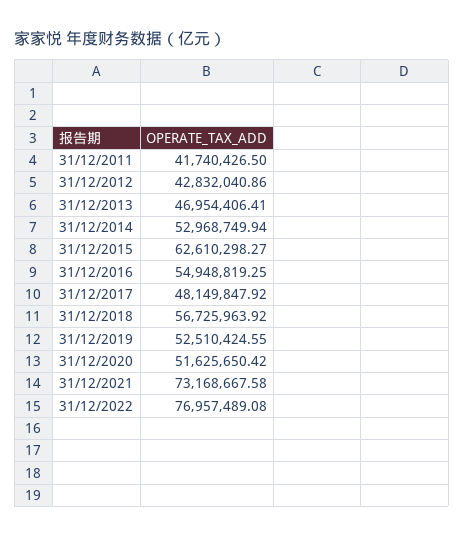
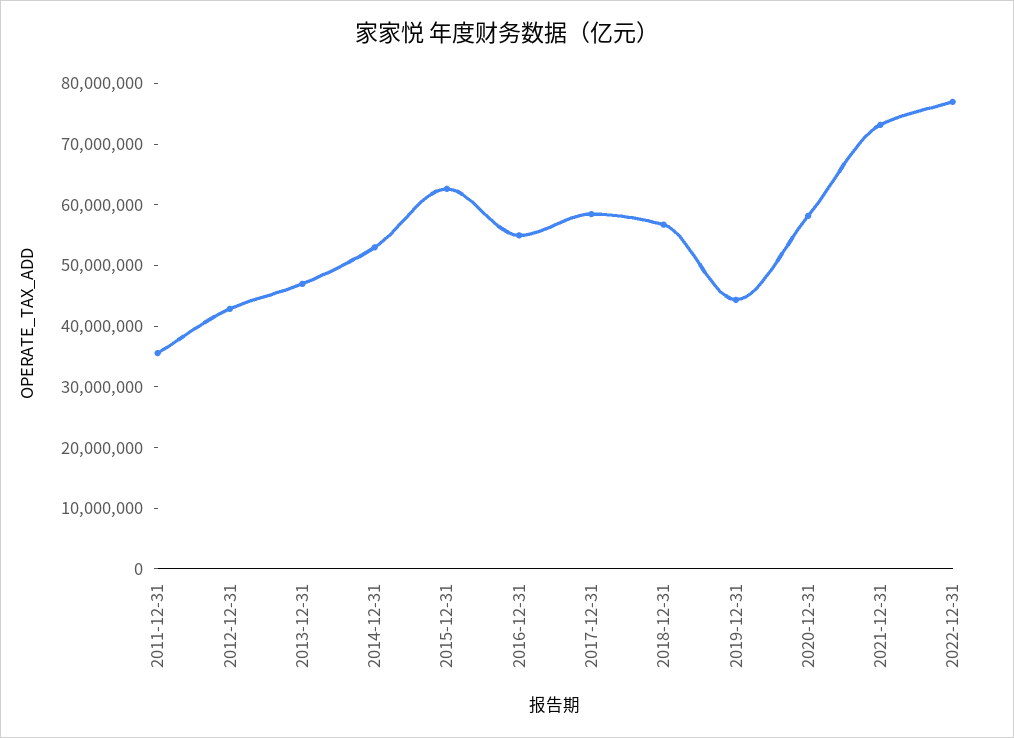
  {
-   "31/12/2011": 41740426.5,
+   "31/12/2011": 36000000,
    "31/12/2012": 42832040.86,
    "31/12/2013": 46954406.41,
    "31/12/2014": 52968749.94,
    "31/12/2015": 62610298.27,
    "31/12/2016": 54948819.25,
-   "31/12/2017": 48149847.92,
+   "31/12/2017": 58000000,
    "31/12/2018": 56725963.92,
-   "31/12/2019": 52510424.55,
+   "31/12/2019": 44000000,
-   "31/12/2020": 51625650.42,
+   "31/12/2020": 58000000,
    "31/12/2021": 73168667.58,
    "31/12/2022": 76957489.08
  }

